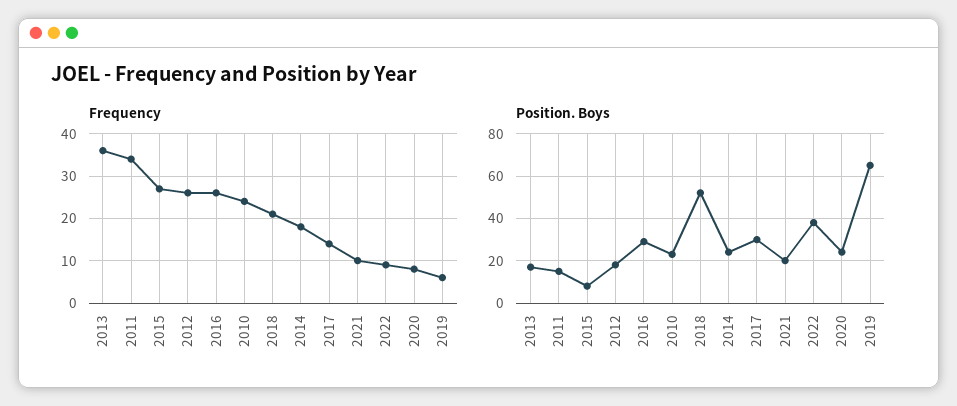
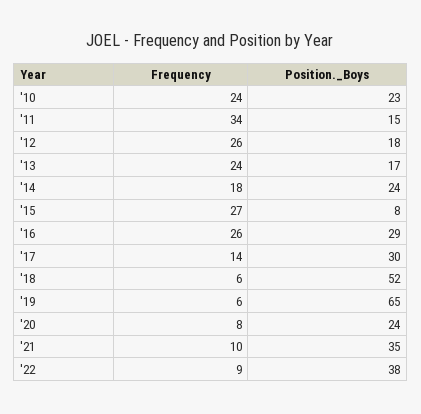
  {
    "Frequency": {
-     "2013": 35,
+     "2013": 24,
      "2011": 34,
      "2015": 27,
      "2012": 26,
      "2016": 26,
      "2010": 24,
-     "2018": 20,
+     "2018": 6,
      "2014": 18,
      "2017": 14,
      "2021": 10,
      "2022": 9,
      "2020": 8,
      "2019": 6
    },
    "Position. Boys": {
      "2013": 17,
      "2011": 15,
      "2015": 8,
      "2012": 18,
      "2016": 29,
      "2010": 23,
      "2018": 52,
      "2014": 24,
      "2017": 30,
-     "2021": 20,
+     "2021": 35,
      "2022": 38,
      "2020": 24,
      "2019": 65
    }
  }

